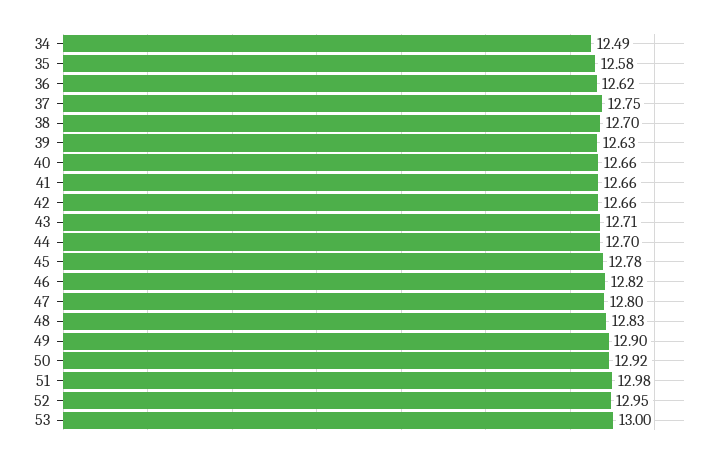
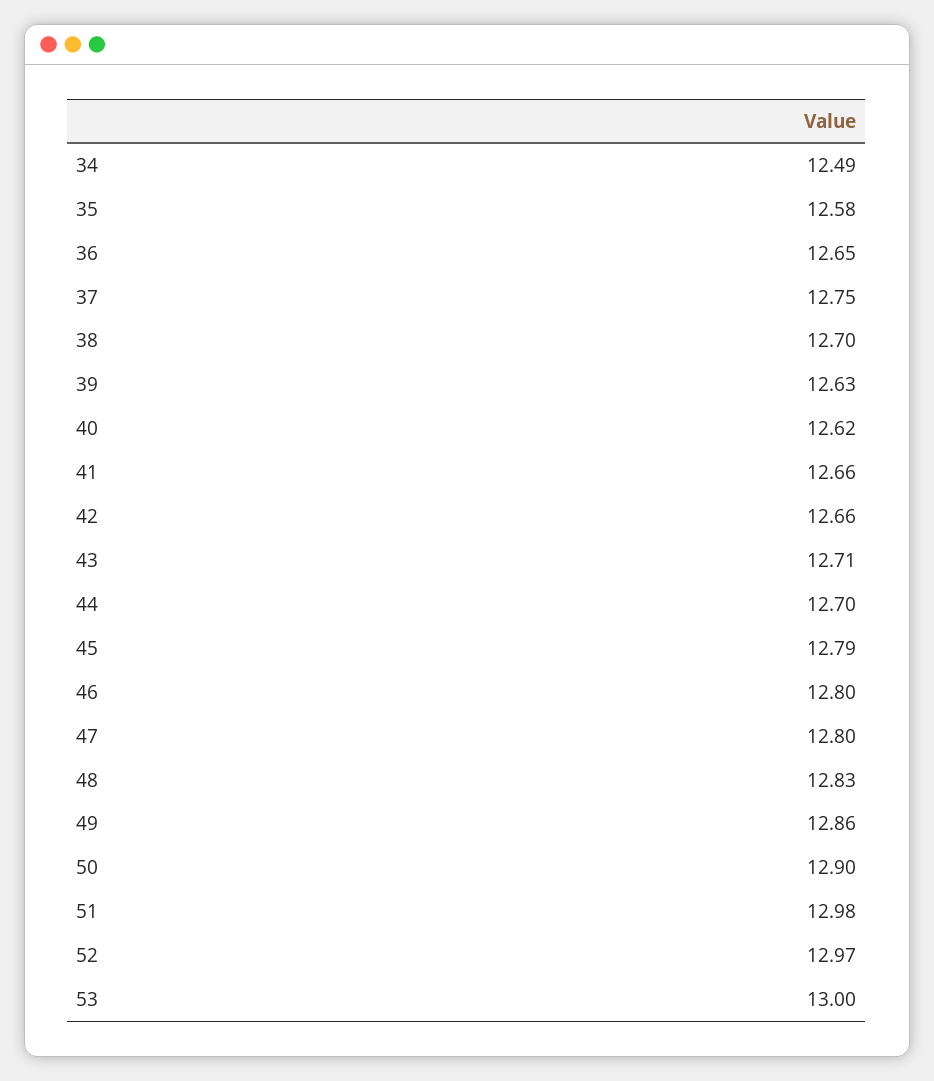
  {
    "34": 12.49,
    "35": 12.58,
-   "36": 12.62,
+   "36": 12.65,
    "37": 12.75,
    "38": 12.7,
    "39": 12.63,
-   "40": 12.66,
+   "40": 12.62,
    "41": 12.66,
    "42": 12.66,
    "43": 12.71,
    "44": 12.7,
-   "45": 12.78,
+   "45": 12.79,
-   "46": 12.82,
+   "46": 12.8,
    "47": 12.8,
    "48": 12.83,
-   "49": 12.9,
+   "49": 12.86,
-   "50": 12.92,
+   "50": 12.9,
    "51": 12.98,
-   "52": 12.95,
+   "52": 12.97,
    "53": 13
  }

